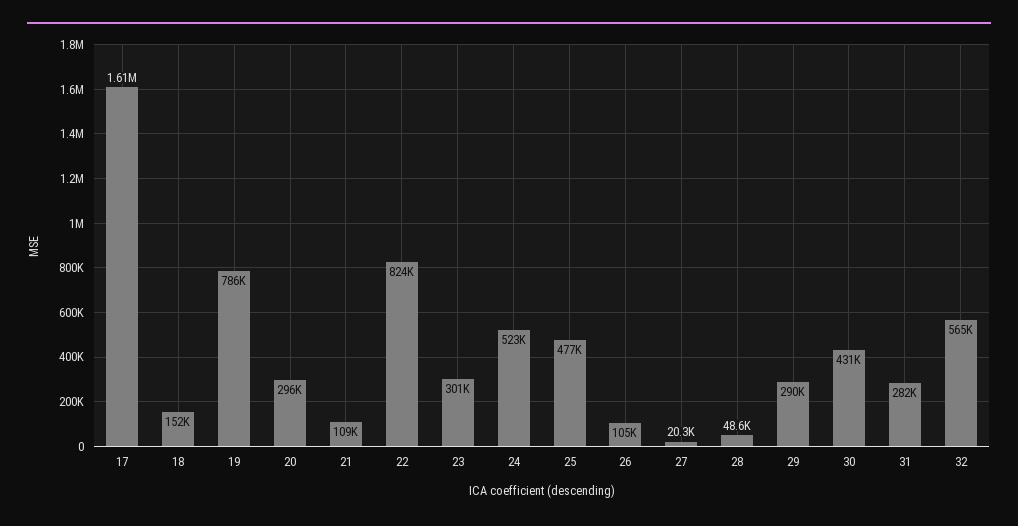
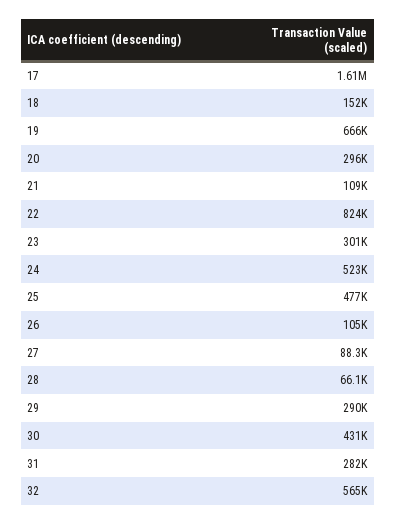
  {
    "17": 1610000,
    "18": 152000,
-   "19": 786000,
+   "19": 666000,
    "20": 296000,
    "21": 109000,
    "22": 824000,
    "23": 301000,
    "24": 523000,
    "25": 477000,
    "26": 105000,
-   "27": 20300,
+   "27": 88300,
-   "28": 48600,
+   "28": 66100,
    "29": 290000,
    "30": 431000,
    "31": 282000,
    "32": 565000
  }

